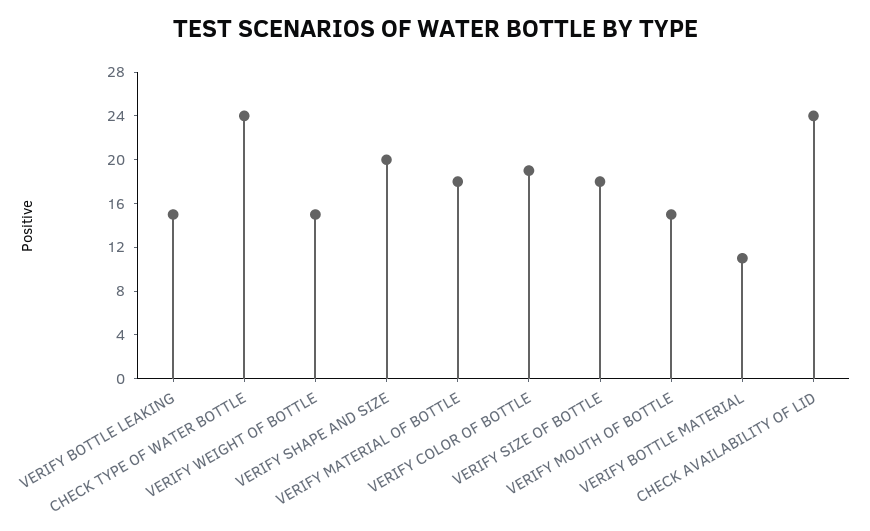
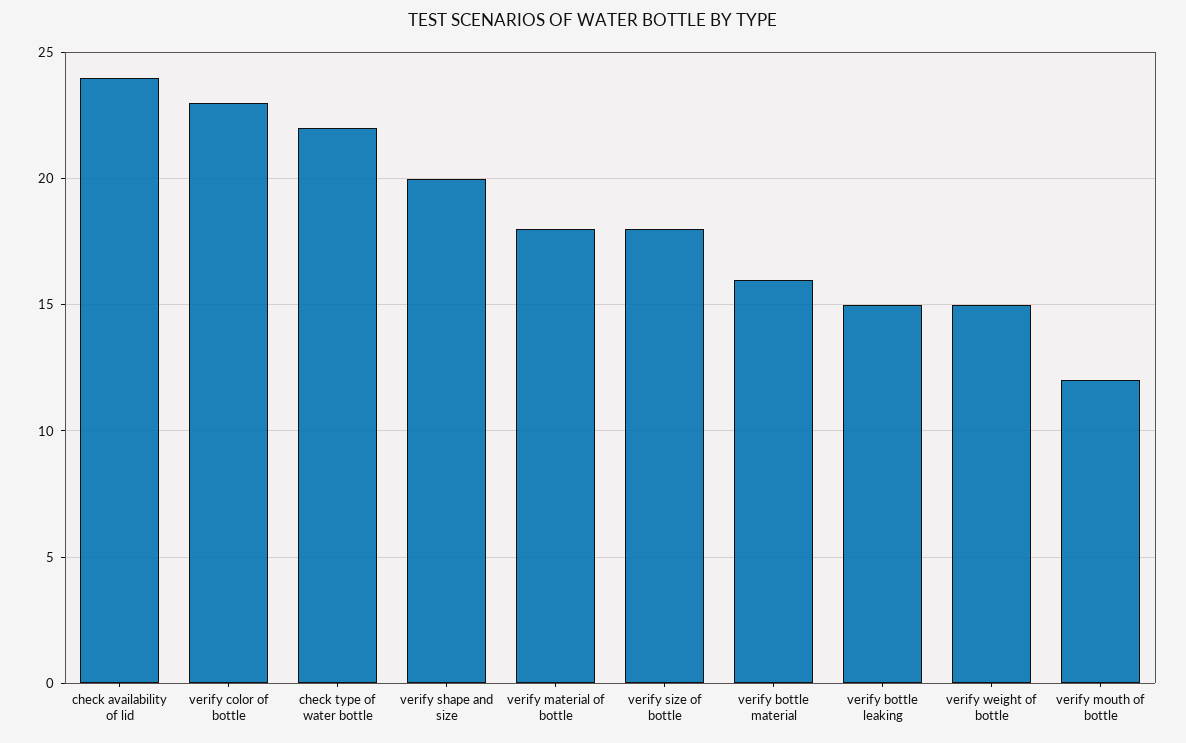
  {
    "VERIFY BOTTLE LEAKING": 15,
-   "CHECK TYPE OF WATER BOTTLE": 24,
+   "CHECK TYPE OF WATER BOTTLE": 22,
    "VERIFY WEIGHT OF BOTTLE": 15,
    "VERIFY SHAPE AND SIZE": 20,
    "VERIFY MATERIAL OF BOTTLE": 18,
-   "VERIFY COLOR OF BOTTLE": 19,
+   "VERIFY COLOR OF BOTTLE": 23,
    "VERIFY SIZE OF BOTTLE": 18,
-   "VERIFY MOUTH OF BOTTLE": 15,
+   "VERIFY MOUTH OF BOTTLE": 12,
-   "VERIFY BOTTLE MATERIAL": 11,
+   "VERIFY BOTTLE MATERIAL": 16,
    "CHECK AVAILABILITY OF LID": 24
  }

